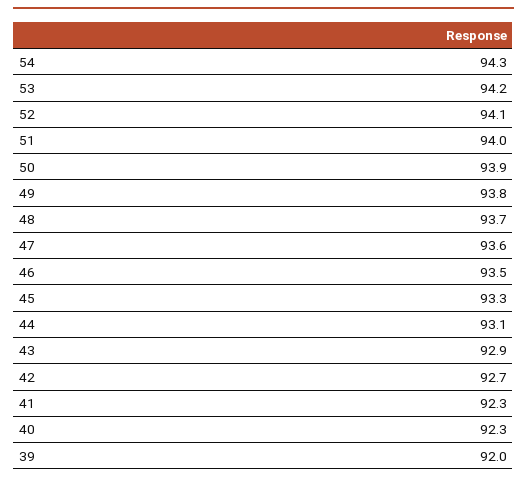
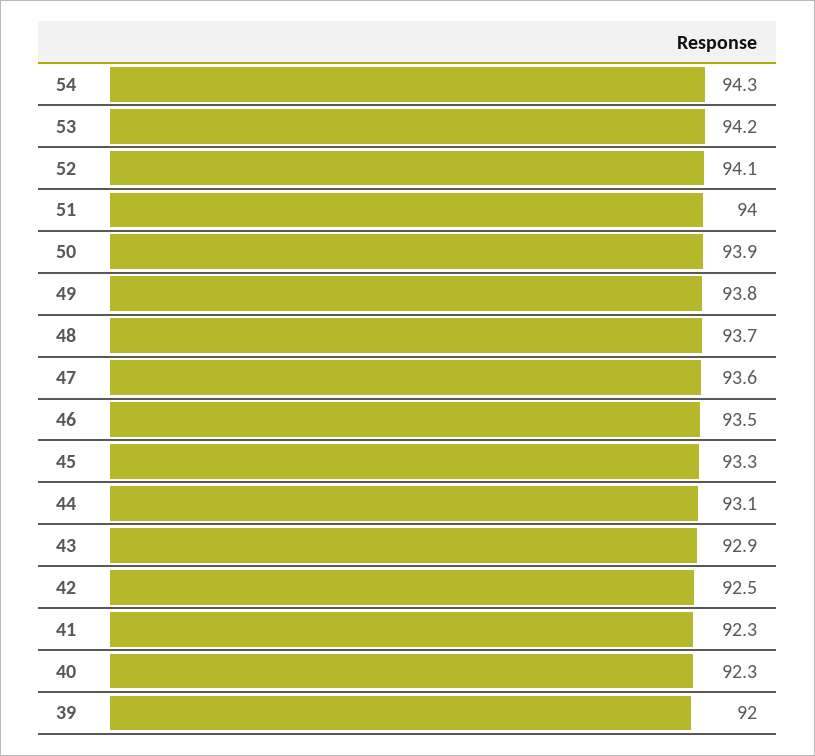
  {
    "54": 94.3,
    "53": 94.2,
    "52": 94.1,
    "51": 94,
    "50": 93.9,
    "49": 93.8,
    "48": 93.7,
    "47": 93.6,
    "46": 93.5,
    "45": 93.3,
    "44": 93.1,
    "43": 92.9,
-   "42": 92.7,
+   "42": 92.5,
    "41": 92.3,
    "40": 92.3,
    "39": 92
  }

